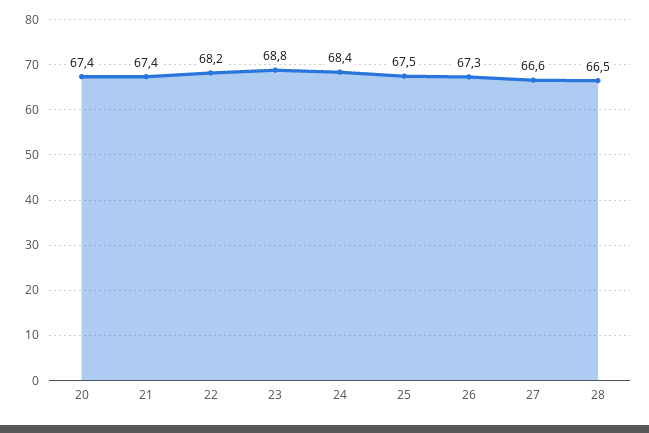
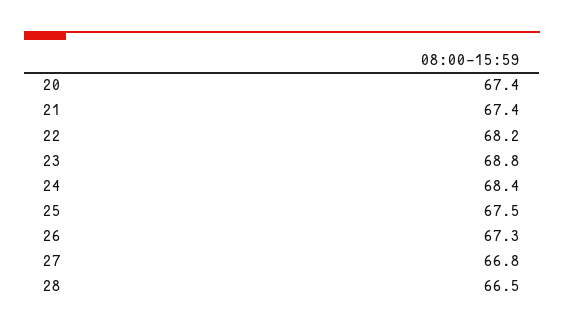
  {
    "20": 67.4,
    "21": 67.4,
    "22": 68.2,
    "23": 68.8,
    "24": 68.4,
    "25": 67.5,
    "26": 67.3,
-   "27": 66.6,
+   "27": 66.8,
    "28": 66.5
  }

